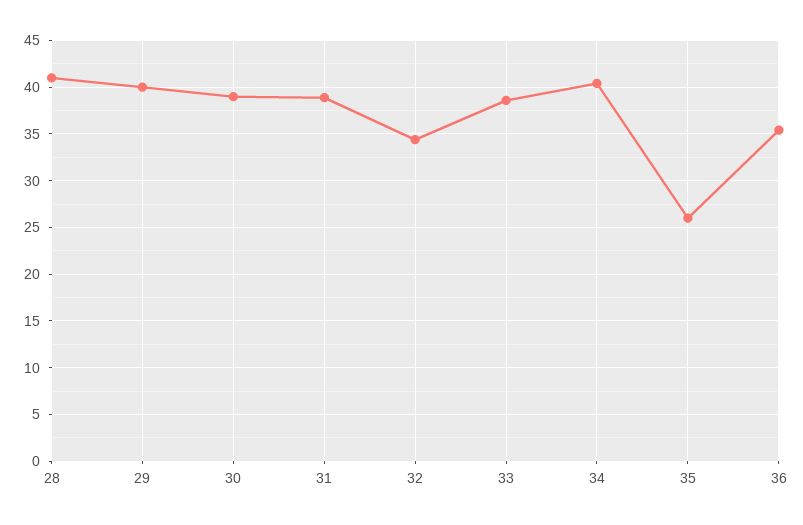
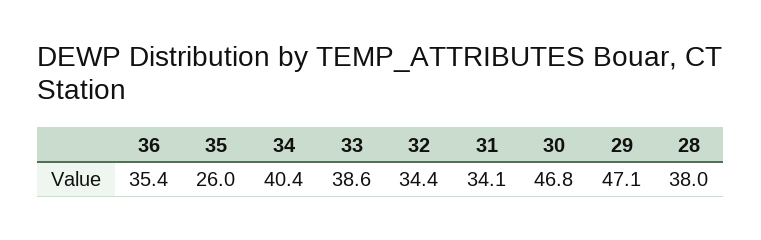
  {
-   "28": 41,
+   "28": 38,
-   "29": 40,
+   "29": 47.1,
-   "30": 39,
+   "30": 46.8,
-   "31": 39,
+   "31": 34.1,
    "32": 34.4,
    "33": 38.6,
    "34": 40.4,
    "35": 26,
    "36": 35.4
  }

